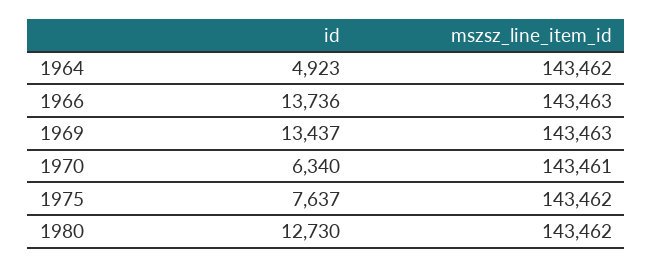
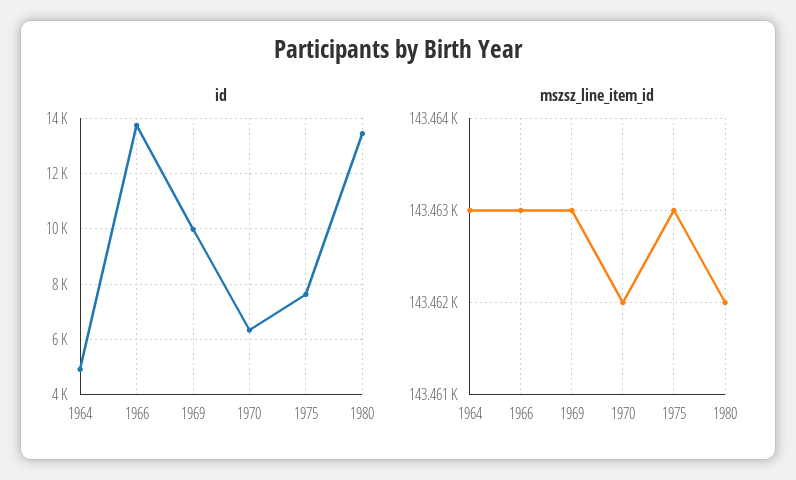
  {
    "id": {
      "1964": 4923,
      "1966": 13736,
-     "1969": 13437,
+     "1969": 10000,
      "1970": 6340,
      "1975": 7637,
-     "1980": 12730
+     "1980": 13500
    },
    "mszsz_line_item_id": {
-     "1964": 143462,
+     "1964": 143463,
      "1966": 143463,
      "1969": 143463,
-     "1970": 143461,
+     "1970": 143462,
-     "1975": 143462,
+     "1975": 143463,
      "1980": 143462
    }
  }

